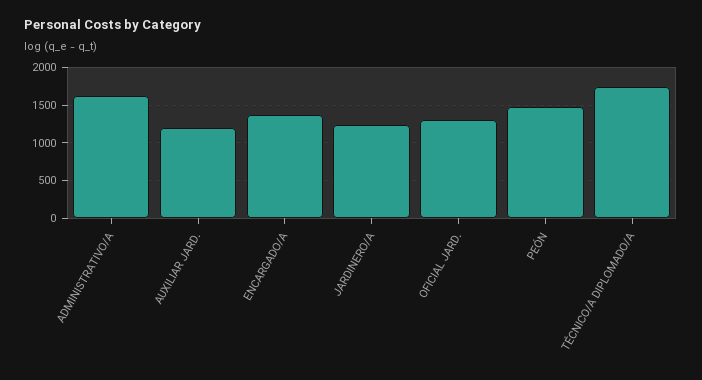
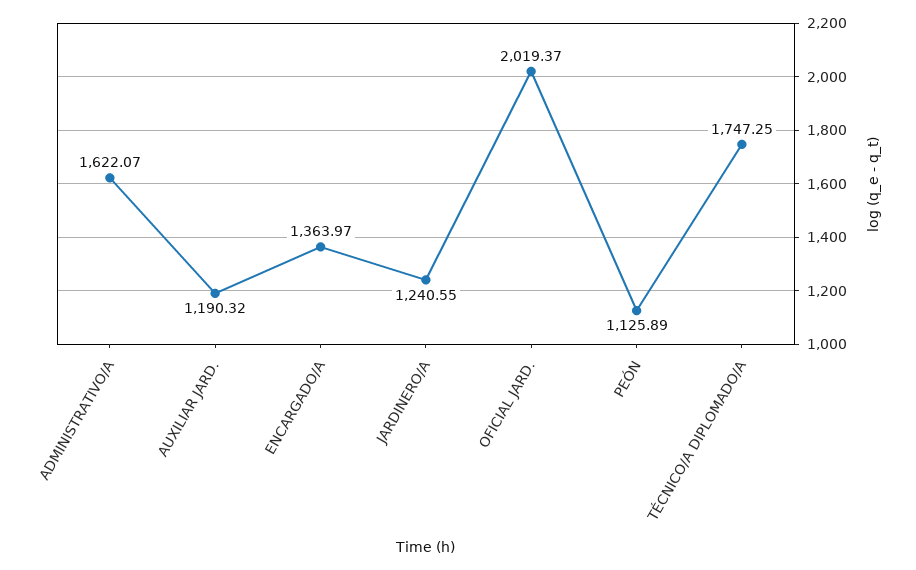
  {
    "ADMINISTRATIVO/A": 1622.07,
    "AUXILIAR JARD.": 1190.32,
    "ENCARGADO/A": 1363.97,
    "JARDINERO/A": 1240.55,
-   "OFICIAL JARD.": 1300,
+   "OFICIAL JARD.": 2019.37,
-   "PEÓN": 1500,
+   "PEÓN": 1125.89,
    "TÉCNICO/A DIPLOMADO/A": 1747.25
  }

